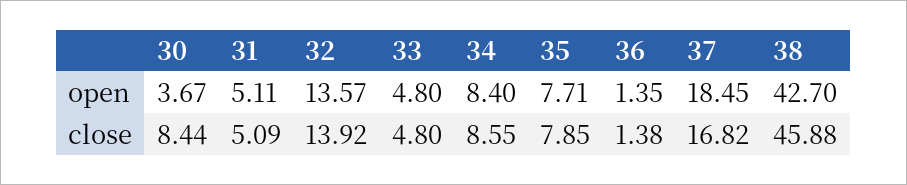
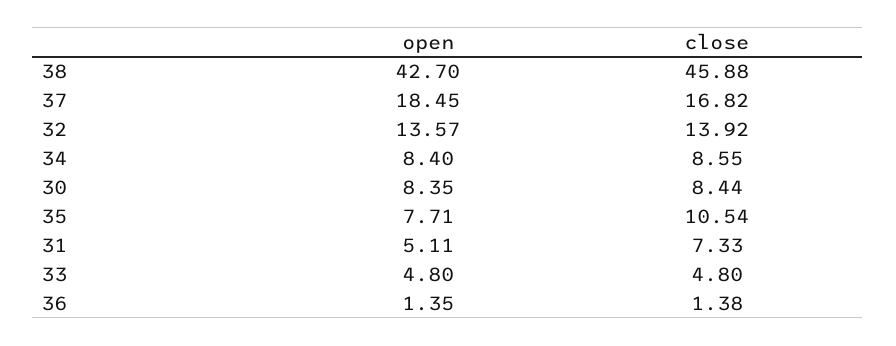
  {
    "30": {
-     "open": 3.67,
+     "open": 8.35,
      "close": 8.44
    },
    "31": {
      "open": 5.11,
-     "close": 5.09
+     "close": 7.33
    },
    "32": {
      "open": 13.57,
      "close": 13.92
    },
    "33": {
      "open": 4.8,
      "close": 4.8
    },
    "34": {
      "open": 8.4,
      "close": 8.55
    },
    "35": {
      "open": 7.71,
-     "close": 7.85
+     "close": 10.54
    },
    "36": {
      "open": 1.35,
      "close": 1.38
    },
    "37": {
      "open": 18.45,
      "close": 16.82
    },
    "38": {
      "open": 42.7,
      "close": 45.88
    }
  }

